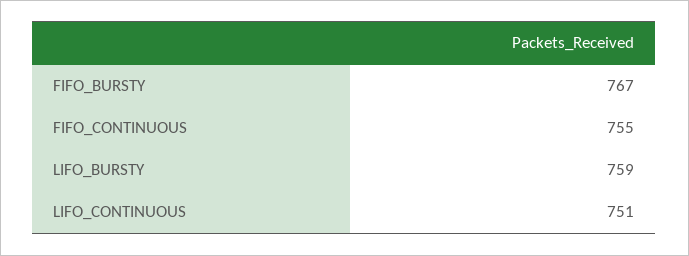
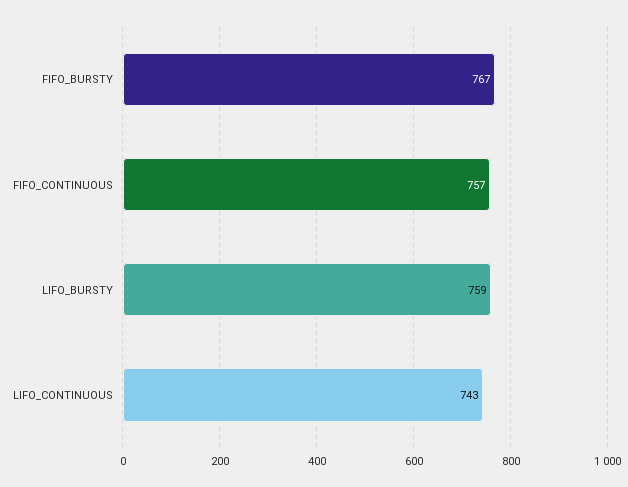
  {
    "FIFO_BURSTY": 767,
-   "FIFO_CONTINUOUS": 755,
+   "FIFO_CONTINUOUS": 757,
    "LIFO_BURSTY": 759,
-   "LIFO_CONTINUOUS": 751
+   "LIFO_CONTINUOUS": 743
  }

